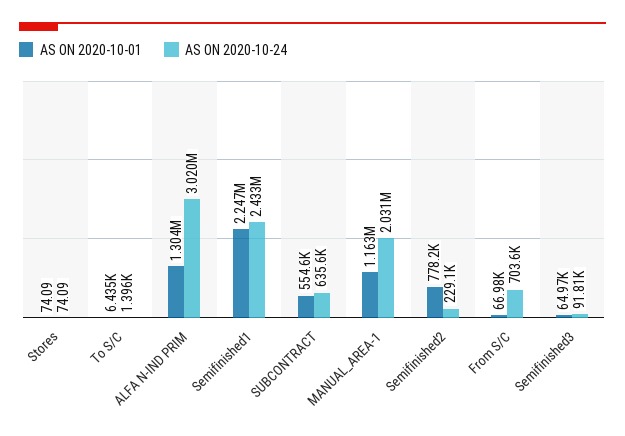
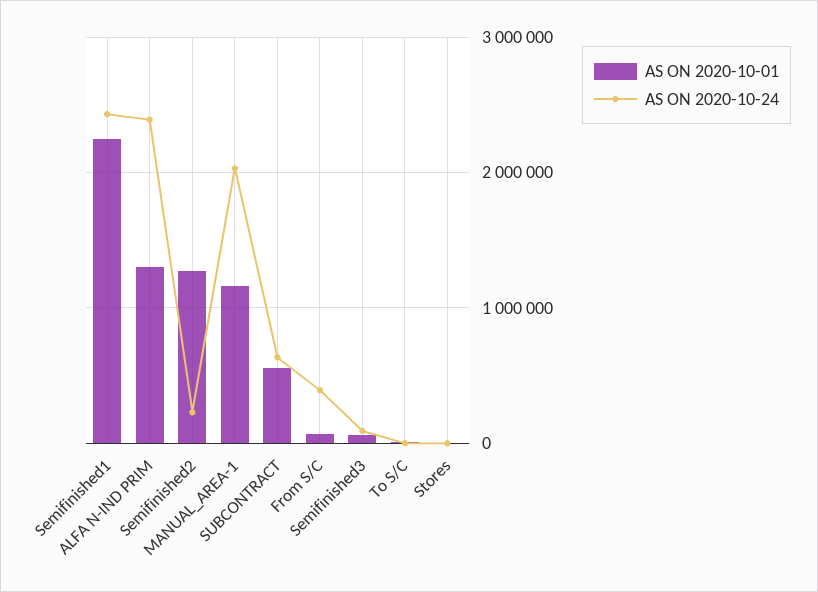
  {
    "AS ON 2020-10-01": {
      "Stores": 74.09,
      "To S/C": 6435,
      "ALFA N-IND PRIM": 1304000,
      "Semifinished1": 2247000,
      "SUBCONTRACT": 554600,
      "MANUAL_AREA-1": 1163000,
-     "Semifinished2": 778200,
+     "Semifinished2": 1300000,
      "From S/C": 66980,
      "Semifinished3": 64970
    },
    "AS ON 2020-10-24": {
      "Stores": 74.09,
      "To S/C": 1396,
-     "ALFA N-IND PRIM": 3020000,
+     "ALFA N-IND PRIM": 2400000,
      "Semifinished1": 2433000,
      "SUBCONTRACT": 635600,
      "MANUAL_AREA-1": 2031000,
      "Semifinished2": 229100,
-     "From S/C": 703600,
+     "From S/C": 400000,
      "Semifinished3": 91810
    }
  }

